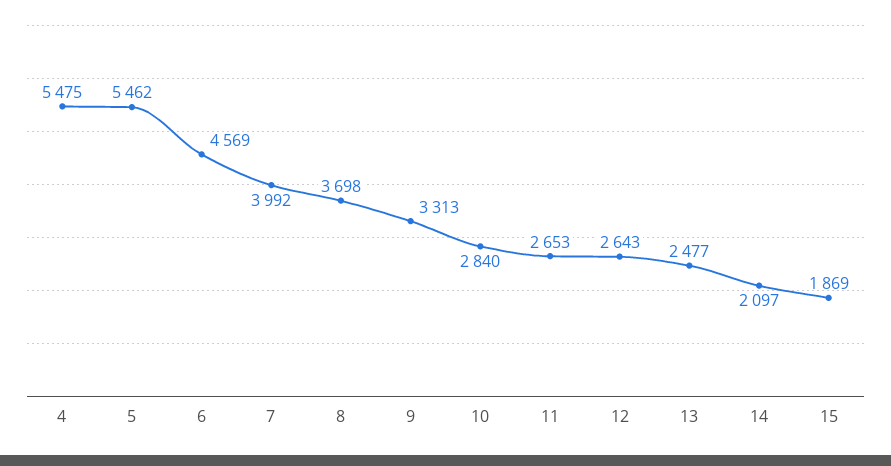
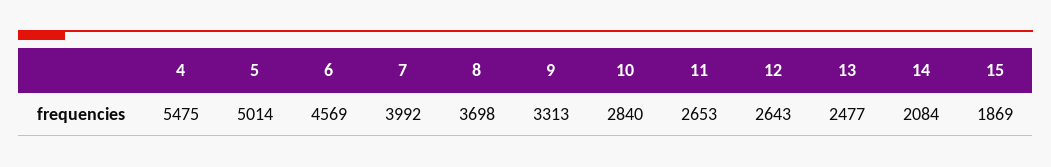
  {
    "4": 5475,
-   "5": 5462,
+   "5": 5014,
    "6": 4569,
    "7": 3992,
    "8": 3698,
    "9": 3313,
    "10": 2840,
    "11": 2653,
    "12": 2643,
    "13": 2477,
-   "14": 2097,
+   "14": 2084,
    "15": 1869
  }

